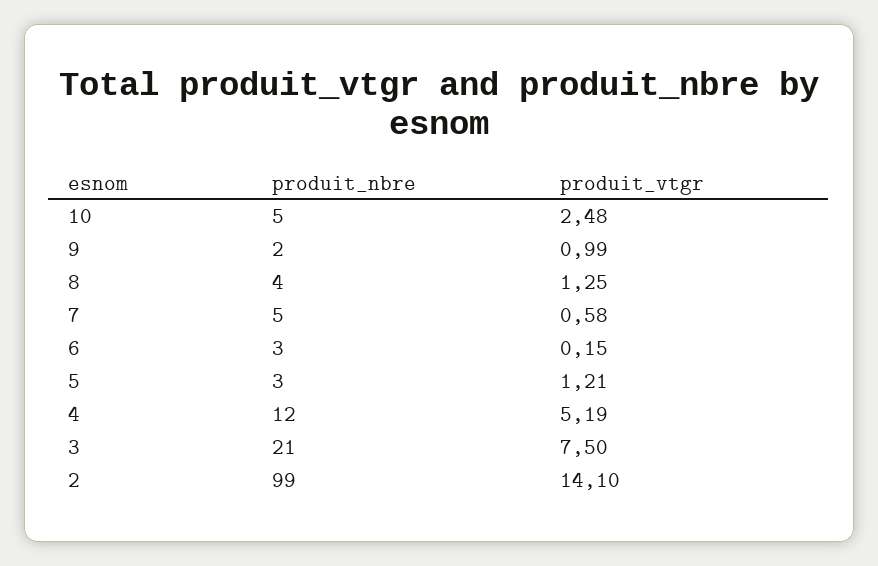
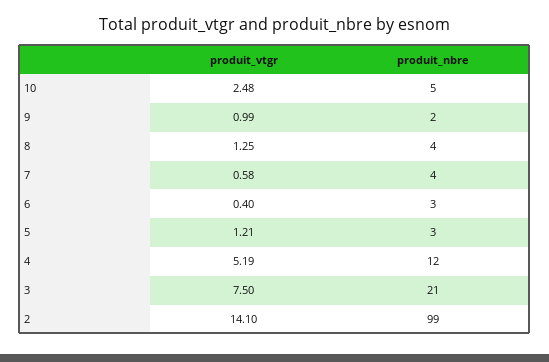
  {
    "produit_nbre": {
      "10": 5,
      "9": 2,
      "8": 4,
-     "7": 5,
+     "7": 4,
      "6": 3,
      "5": 3,
      "4": 12,
      "3": 21,
      "2": 99
    },
    "produit_vtgr": {
      "10": 2.48,
      "9": 0.99,
      "8": 1.25,
      "7": 0.58,
-     "6": 0.15,
+     "6": 0.4,
      "5": 1.21,
      "4": 5.19,
      "3": 7.5,
      "2": 14.1
    }
  }

